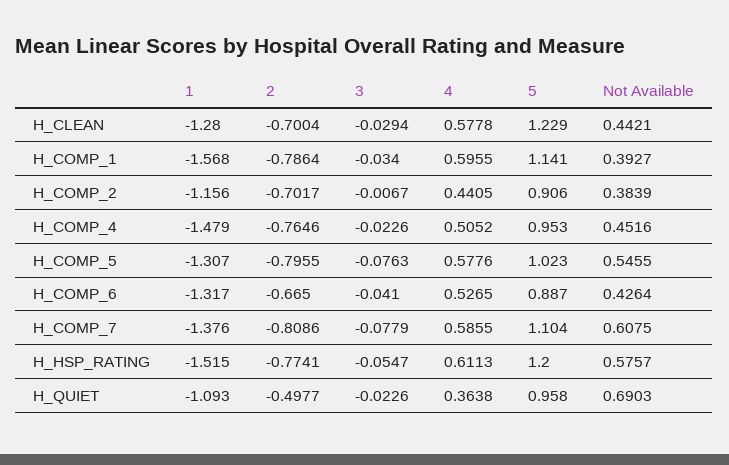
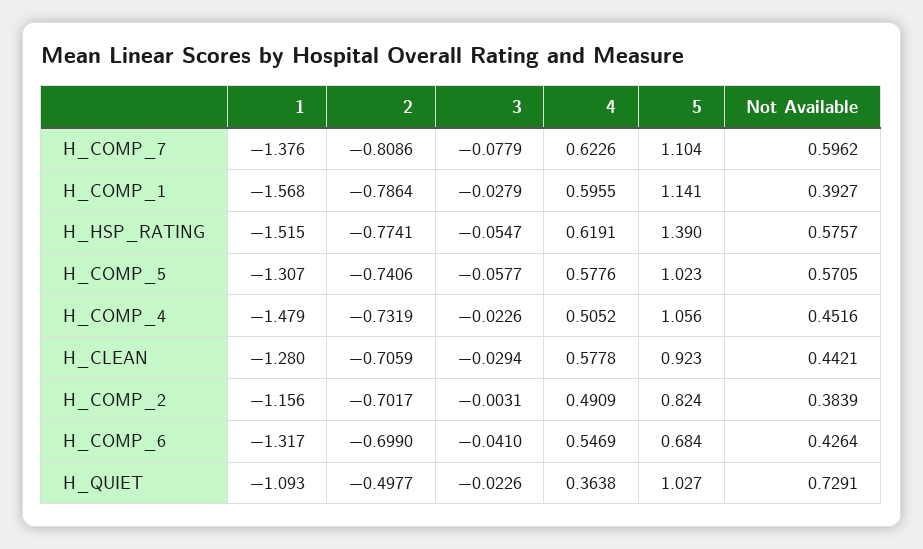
  {
    "1": {
      "H_CLEAN": -1.28,
      "H_COMP_1": -1.568,
      "H_COMP_2": -1.156,
      "H_COMP_4": -1.479,
      "H_COMP_5": -1.307,
      "H_COMP_6": -1.317,
      "H_COMP_7": -1.376,
      "H_HSP_RATING": -1.515,
      "H_QUIET": -1.093
    },
    "2": {
-     "H_CLEAN": -0.7004,
+     "H_CLEAN": -0.7059,
      "H_COMP_1": -0.7864,
      "H_COMP_2": -0.7017,
-     "H_COMP_4": -0.7646,
+     "H_COMP_4": -0.7319,
-     "H_COMP_5": -0.7955,
+     "H_COMP_5": -0.7406,
-     "H_COMP_6": -0.665,
+     "H_COMP_6": -0.699,
      "H_COMP_7": -0.8086,
      "H_HSP_RATING": -0.7741,
      "H_QUIET": -0.4977
    },
    "3": {
      "H_CLEAN": -0.0294,
-     "H_COMP_1": -0.034,
+     "H_COMP_1": -0.0279,
-     "H_COMP_2": -0.0067,
+     "H_COMP_2": -0.0031,
      "H_COMP_4": -0.0226,
-     "H_COMP_5": -0.0763,
+     "H_COMP_5": -0.0577,
      "H_COMP_6": -0.041,
      "H_COMP_7": -0.0779,
      "H_HSP_RATING": -0.0547,
      "H_QUIET": -0.0226
    },
    "4": {
      "H_CLEAN": 0.5778,
      "H_COMP_1": 0.5955,
-     "H_COMP_2": 0.4405,
+     "H_COMP_2": 0.4909,
      "H_COMP_4": 0.5052,
      "H_COMP_5": 0.5776,
-     "H_COMP_6": 0.5265,
+     "H_COMP_6": 0.5469,
-     "H_COMP_7": 0.5855,
+     "H_COMP_7": 0.6226,
-     "H_HSP_RATING": 0.6113,
+     "H_HSP_RATING": 0.6191,
      "H_QUIET": 0.3638
    },
    "5": {
-     "H_CLEAN": 1.229,
+     "H_CLEAN": 0.923,
      "H_COMP_1": 1.141,
-     "H_COMP_2": 0.906,
+     "H_COMP_2": 0.824,
-     "H_COMP_4": 0.953,
+     "H_COMP_4": 1.056,
      "H_COMP_5": 1.023,
-     "H_COMP_6": 0.887,
+     "H_COMP_6": 0.684,
      "H_COMP_7": 1.104,
-     "H_HSP_RATING": 1.2,
+     "H_HSP_RATING": 1.39,
-     "H_QUIET": 0.958
+     "H_QUIET": 1.027
    },
    "Not Available": {
      "H_CLEAN": 0.4421,
      "H_COMP_1": 0.3927,
      "H_COMP_2": 0.3839,
      "H_COMP_4": 0.4516,
-     "H_COMP_5": 0.5455,
+     "H_COMP_5": 0.5705,
      "H_COMP_6": 0.4264,
-     "H_COMP_7": 0.6075,
+     "H_COMP_7": 0.5962,
      "H_HSP_RATING": 0.5757,
-     "H_QUIET": 0.6903
+     "H_QUIET": 0.7291
    }
  }

